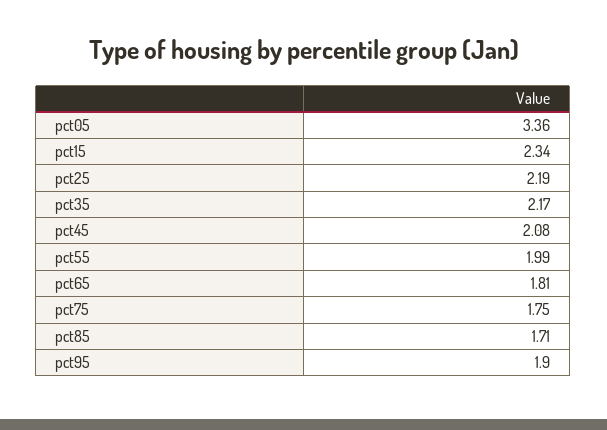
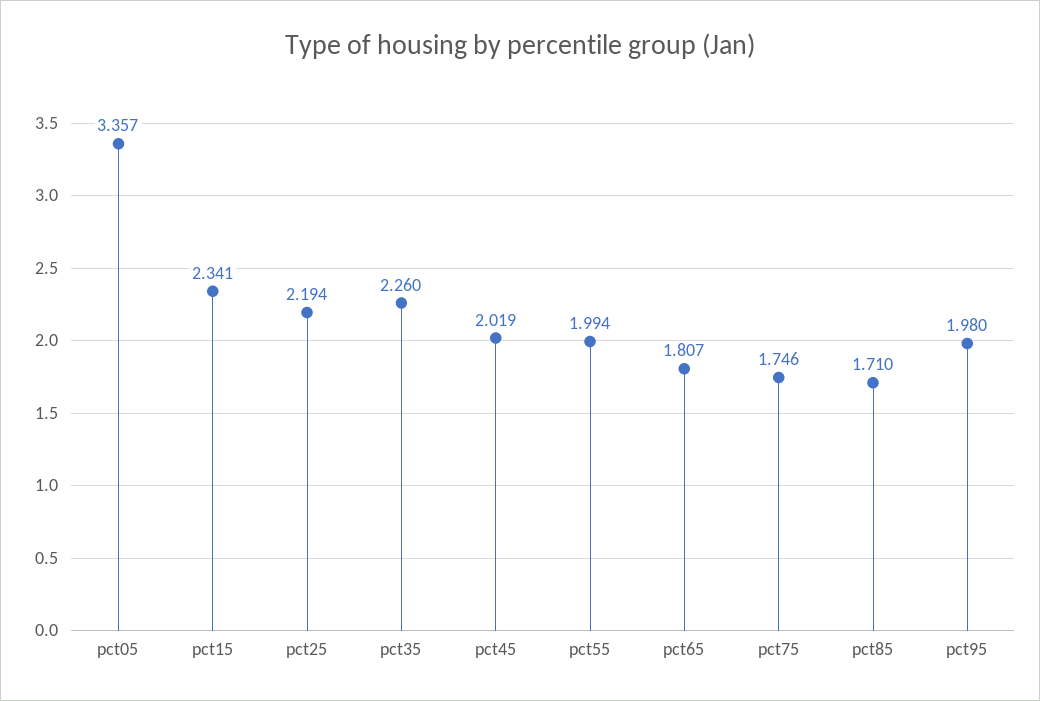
  {
    "pct05": 3.357,
    "pct15": 2.341,
    "pct25": 2.194,
-   "pct35": 2.17,
+   "pct35": 2.26,
-   "pct45": 2.08,
+   "pct45": 2.019,
    "pct55": 1.994,
    "pct65": 1.807,
    "pct75": 1.746,
    "pct85": 1.71,
-   "pct95": 1.9
+   "pct95": 1.98
  }

